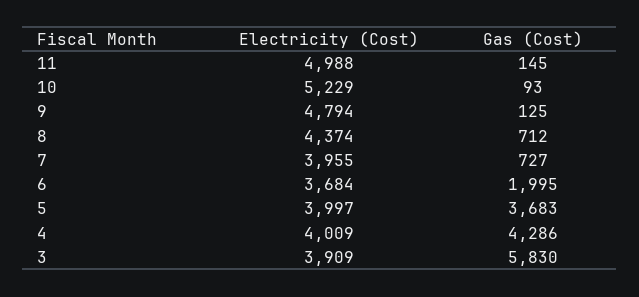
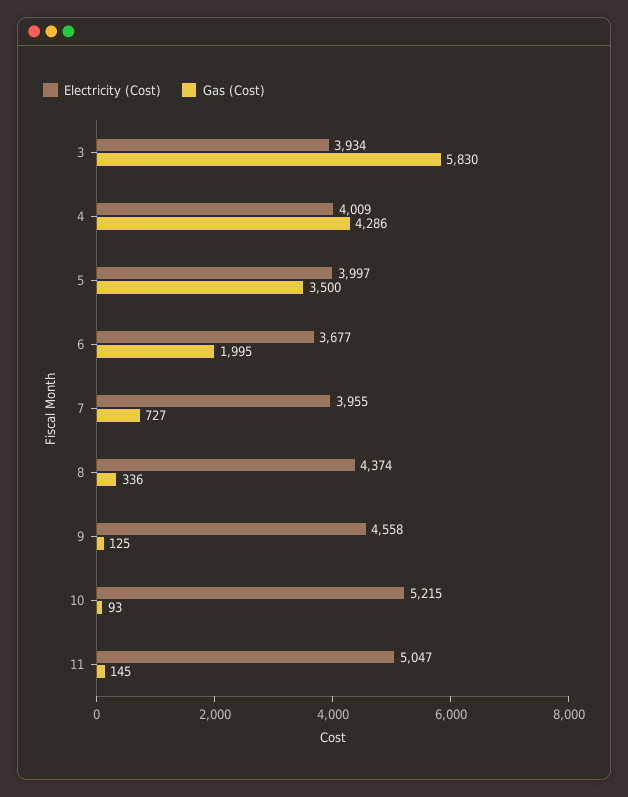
  {
    "Electricity (Cost)": {
-     "11": 4988,
+     "11": 5047,
-     "10": 5229,
+     "10": 5215,
-     "9": 4794,
+     "9": 4558,
      "8": 4374,
      "7": 3955,
-     "6": 3684,
+     "6": 3677,
      "5": 3997,
      "4": 4009,
-     "3": 3909
+     "3": 3934
    },
    "Gas (Cost)": {
      "11": 145,
      "10": 93,
      "9": 125,
-     "8": 712,
+     "8": 336,
      "7": 727,
      "6": 1995,
-     "5": 3683,
+     "5": 3500,
      "4": 4286,
      "3": 5830
    }
  }

